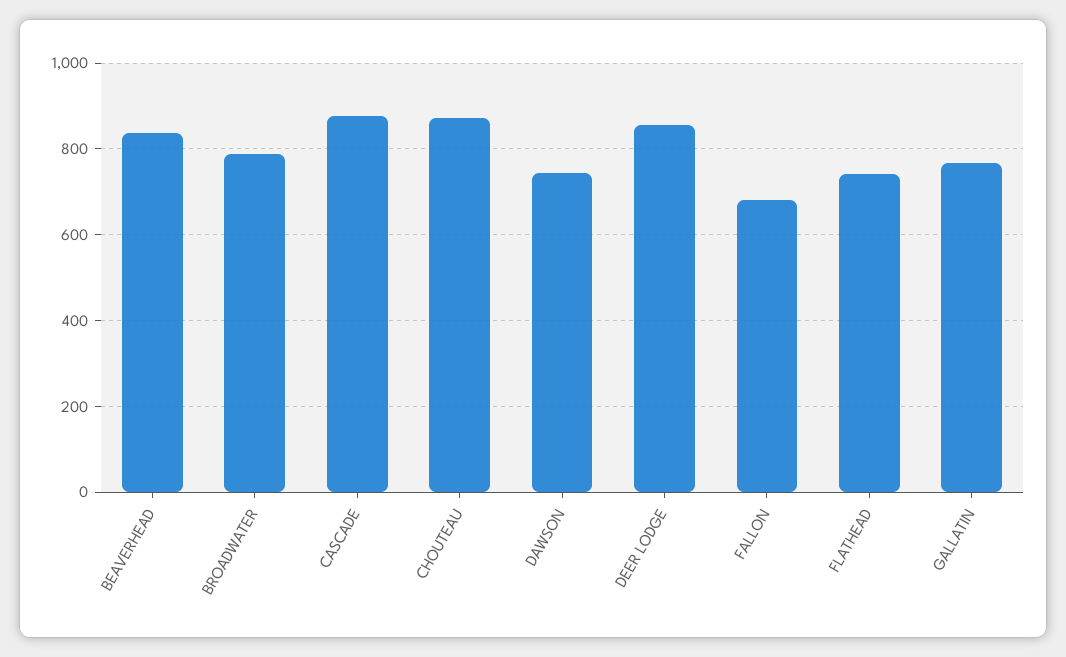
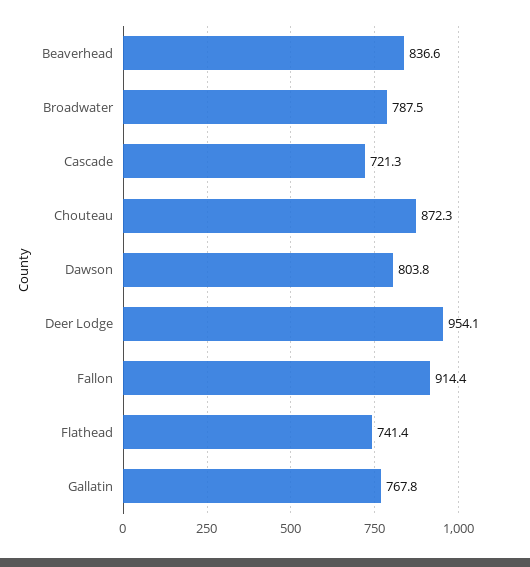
  {
    "BEAVERHEAD": 836.6,
    "BROADWATER": 787.5,
-   "CASCADE": 880,
+   "CASCADE": 721.3,
    "CHOUTEAU": 872.3,
-   "DAWSON": 740,
+   "DAWSON": 803.8,
-   "DEER LODGE": 860,
+   "DEER LODGE": 954.1,
-   "FALLON": 680,
+   "FALLON": 914.4,
    "FLATHEAD": 741.4,
    "GALLATIN": 767.8
  }

